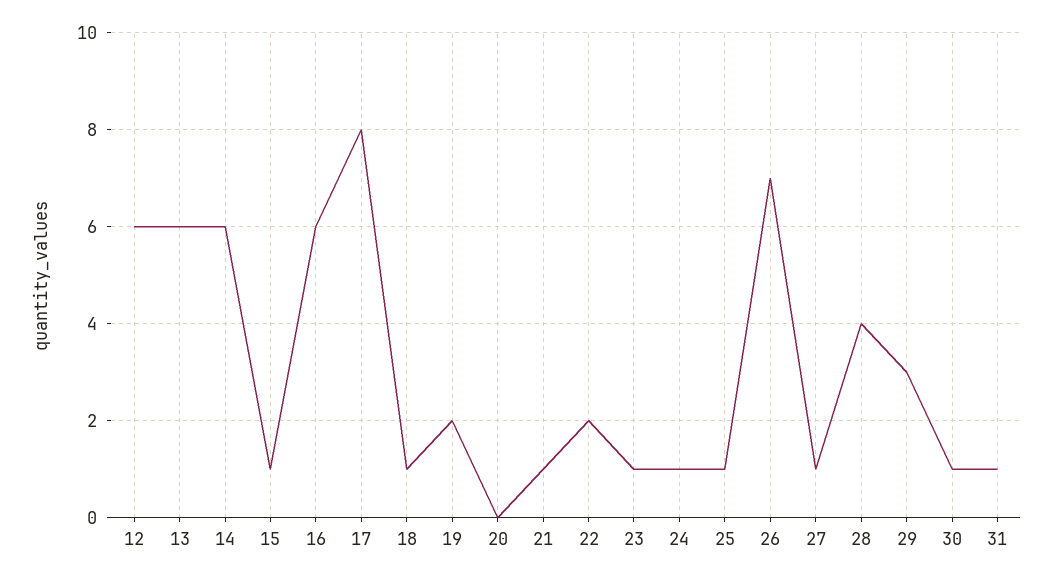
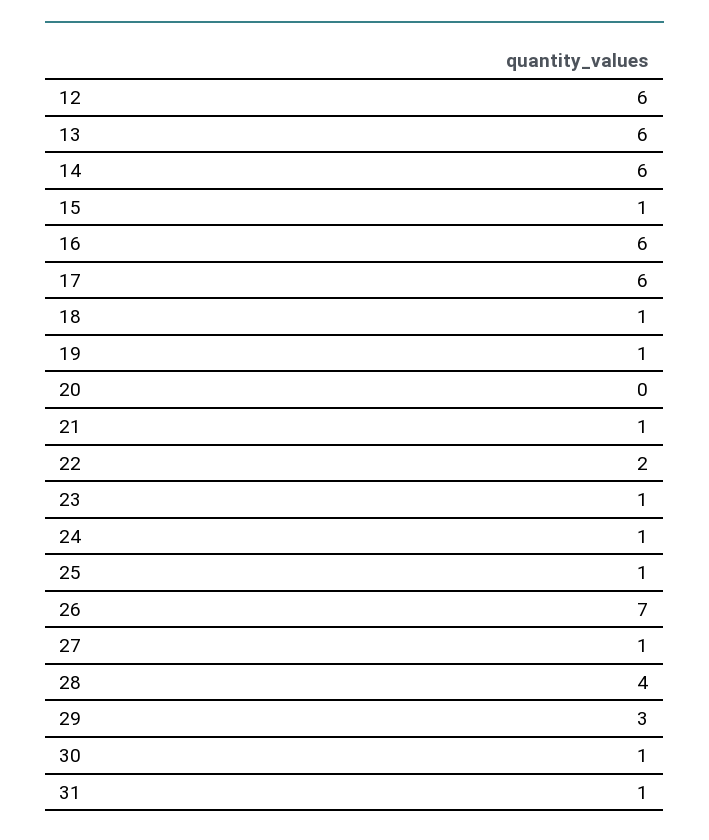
  {
    "12": 6,
    "13": 6,
    "14": 6,
    "15": 1,
    "16": 6,
-   "17": 8,
+   "17": 6,
    "18": 1,
-   "19": 2,
+   "19": 1,
    "20": 0,
    "21": 1,
    "22": 2,
    "23": 1,
    "24": 1,
    "25": 1,
    "26": 7,
    "27": 1,
    "28": 4,
    "29": 3,
    "30": 1,
    "31": 1
  }

